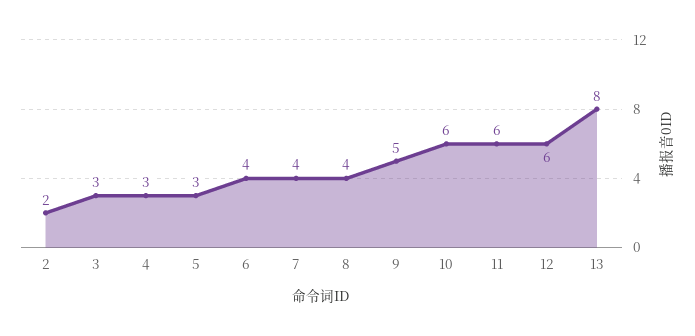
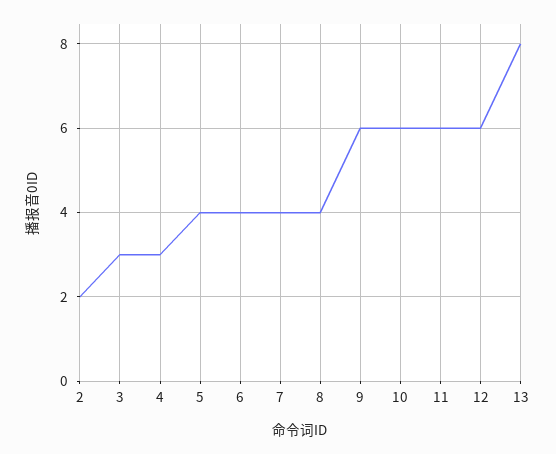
  {
    "2": 2,
    "3": 3,
    "4": 3,
-   "5": 3,
+   "5": 4,
    "6": 4,
    "7": 4,
    "8": 4,
-   "9": 5,
+   "9": 6,
    "10": 6,
    "11": 6,
    "12": 6,
    "13": 8
  }

